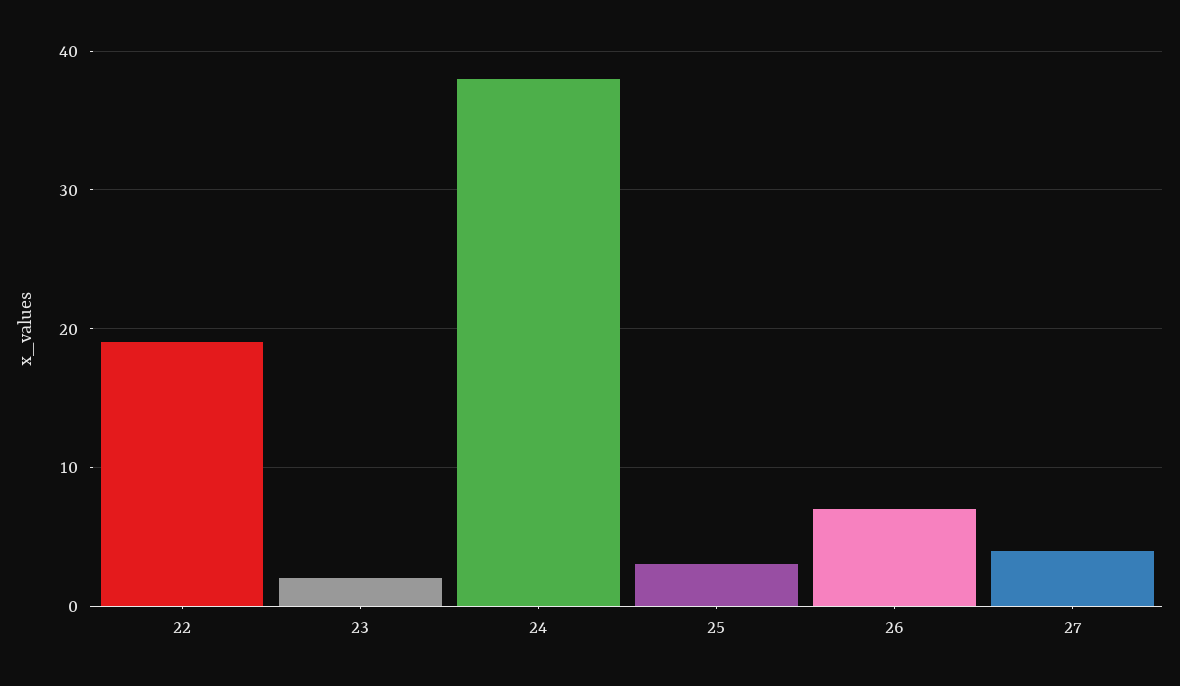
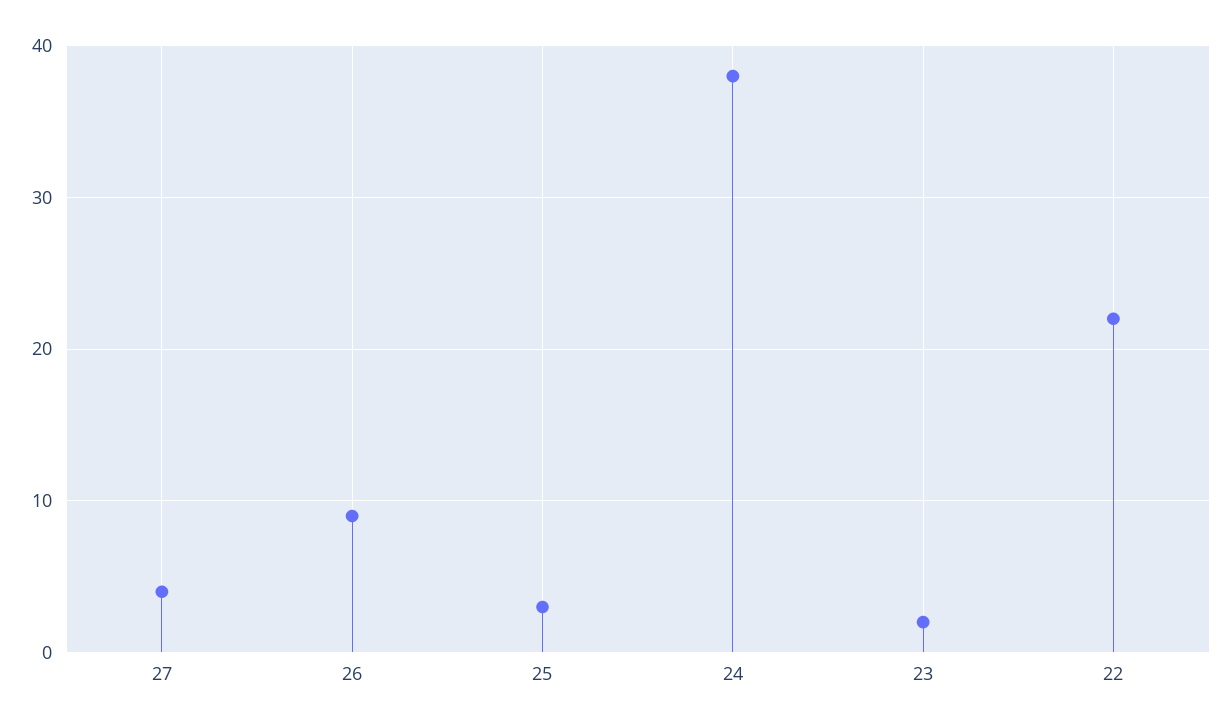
  {
-   "22": 19,
+   "22": 22,
    "23": 2,
    "24": 38,
    "25": 3,
-   "26": 7,
+   "26": 9,
    "27": 4
  }

